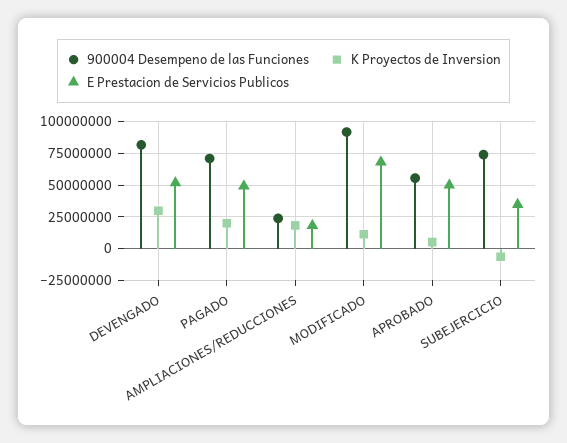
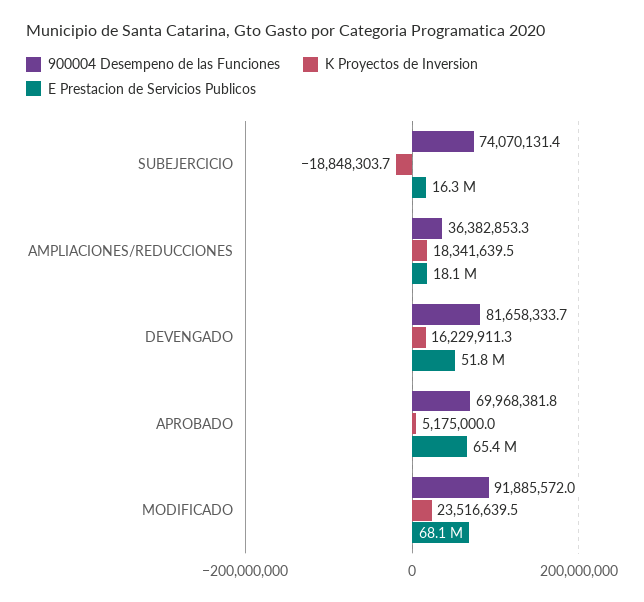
  {
    "900004 Desempeno de las Funciones": {
      "DEVENGADO": 81658333.7,
-     "PAGADO": 70000000,
-     "AMPLIACIONES/REDUCCIONES": 25000000,
+     "AMPLIACIONES/REDUCCIONES": 36382853.3,
      "MODIFICADO": 91885572,
-     "APROBADO": 55000000,
+     "APROBADO": 69968381.8,
      "SUBEJERCICIO": 74070131.4
    },
    "K Proyectos de Inversion": {
-     "DEVENGADO": 30000000,
+     "DEVENGADO": 16229911.3,
-     "PAGADO": 20000000,
      "AMPLIACIONES/REDUCCIONES": 18341639.5,
-     "MODIFICADO": 10000000,
+     "MODIFICADO": 23516639.5,
      "APROBADO": 5175000,
-     "SUBEJERCICIO": -5000000
+     "SUBEJERCICIO": -18848303.7
    },
    "E Prestacion de Servicios Publicos": {
      "DEVENGADO": 51800000,
-     "PAGADO": 50000000,
      "AMPLIACIONES/REDUCCIONES": 18100000,
      "MODIFICADO": 68100000,
-     "APROBADO": 50000000,
+     "APROBADO": 65400000,
-     "SUBEJERCICIO": 35000000
+     "SUBEJERCICIO": 16300000
    }
  }

